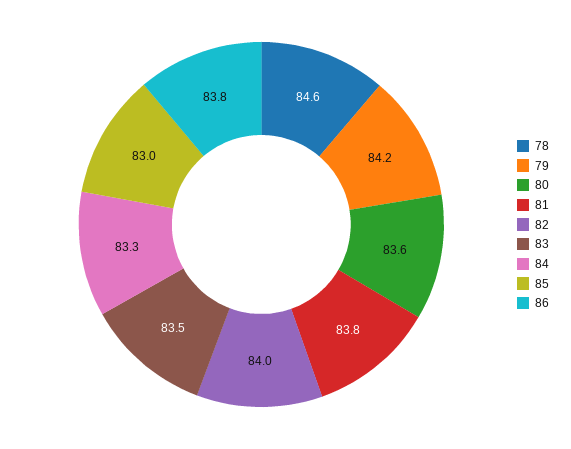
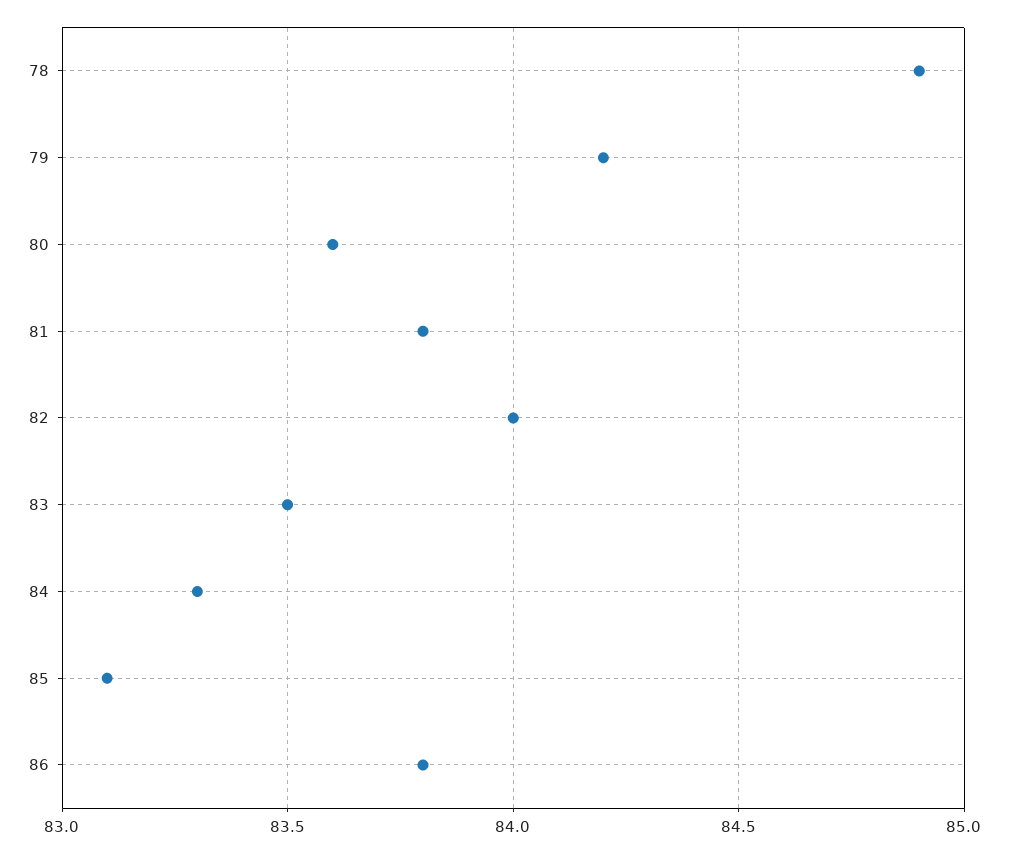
  {
-   "78": 84.6,
+   "78": 84.9,
    "79": 84.2,
    "80": 83.6,
    "81": 83.8,
    "82": 84,
    "83": 83.5,
    "84": 83.3,
-   "85": 83,
+   "85": 83.1,
    "86": 83.8
  }

